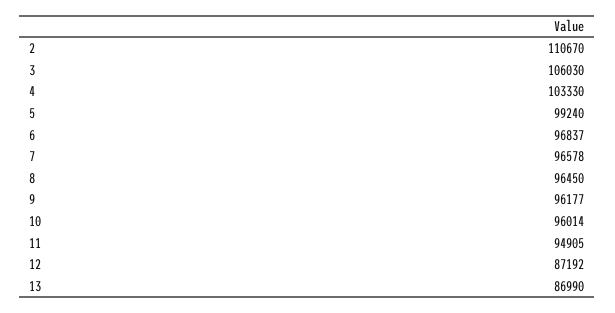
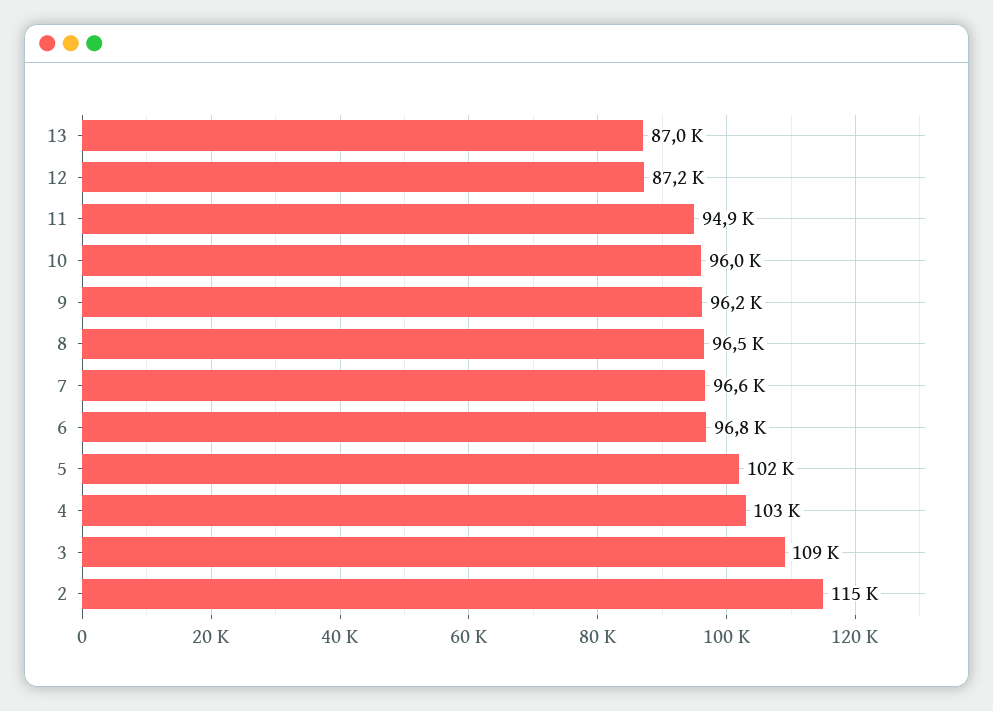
  {
-   "2": 110670,
+   "2": 115000,
-   "3": 106030,
+   "3": 109000,
    "4": 103330,
-   "5": 99240,
+   "5": 102000,
    "6": 96837,
    "7": 96578,
    "8": 96450,
    "9": 96177,
    "10": 96014,
    "11": 94905,
    "12": 87192,
    "13": 86990
  }

